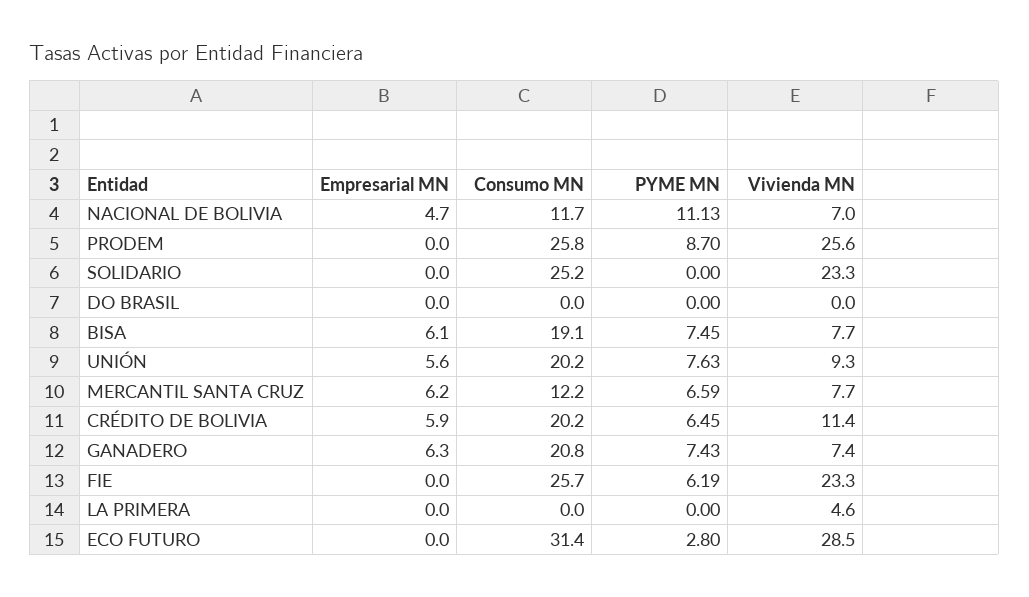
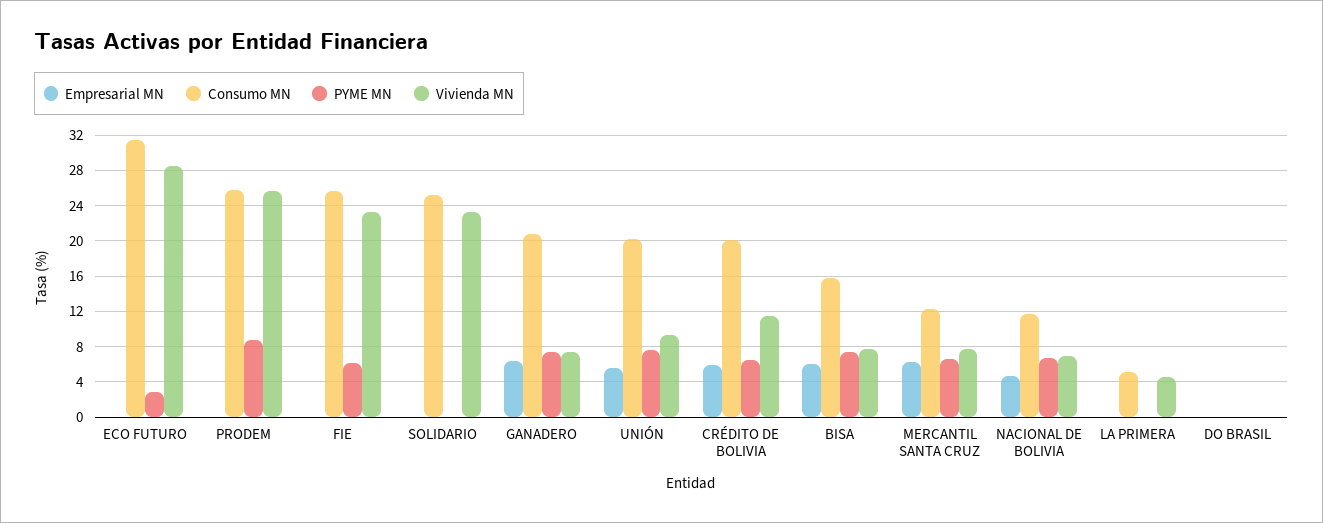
  {
    "Empresarial MN": {
      "NACIONAL DE BOLIVIA": 4.7,
      "PRODEM": 0,
      "SOLIDARIO": 0,
      "DO BRASIL": 0,
      "BISA": 6.1,
      "UNIÓN": 5.6,
      "MERCANTIL SANTA CRUZ": 6.2,
      "CRÉDITO DE BOLIVIA": 5.9,
      "GANADERO": 6.3,
      "FIE": 0,
      "LA PRIMERA": 0,
      "ECO FUTURO": 0
    },
    "Consumo MN": {
      "NACIONAL DE BOLIVIA": 11.7,
      "PRODEM": 25.8,
      "SOLIDARIO": 25.2,
      "DO BRASIL": 0,
-     "BISA": 19.1,
+     "BISA": 16,
      "UNIÓN": 20.2,
      "MERCANTIL SANTA CRUZ": 12.2,
      "CRÉDITO DE BOLIVIA": 20.2,
      "GANADERO": 20.8,
      "FIE": 25.7,
-     "LA PRIMERA": 0,
+     "LA PRIMERA": 5,
      "ECO FUTURO": 31.4
    },
    "PYME MN": {
-     "NACIONAL DE BOLIVIA": 11.13,
+     "NACIONAL DE BOLIVIA": 7,
      "PRODEM": 8.7,
      "SOLIDARIO": 0,
      "DO BRASIL": 0,
      "BISA": 7.45,
      "UNIÓN": 7.63,
      "MERCANTIL SANTA CRUZ": 6.59,
      "CRÉDITO DE BOLIVIA": 6.45,
      "GANADERO": 7.43,
      "FIE": 6.19,
      "LA PRIMERA": 0,
      "ECO FUTURO": 2.8
    },
    "Vivienda MN": {
      "NACIONAL DE BOLIVIA": 7,
      "PRODEM": 25.6,
      "SOLIDARIO": 23.3,
      "DO BRASIL": 0,
      "BISA": 7.7,
      "UNIÓN": 9.3,
      "MERCANTIL SANTA CRUZ": 7.7,
      "CRÉDITO DE BOLIVIA": 11.4,
      "GANADERO": 7.4,
      "FIE": 23.3,
      "LA PRIMERA": 4.6,
      "ECO FUTURO": 28.5
    }
  }

